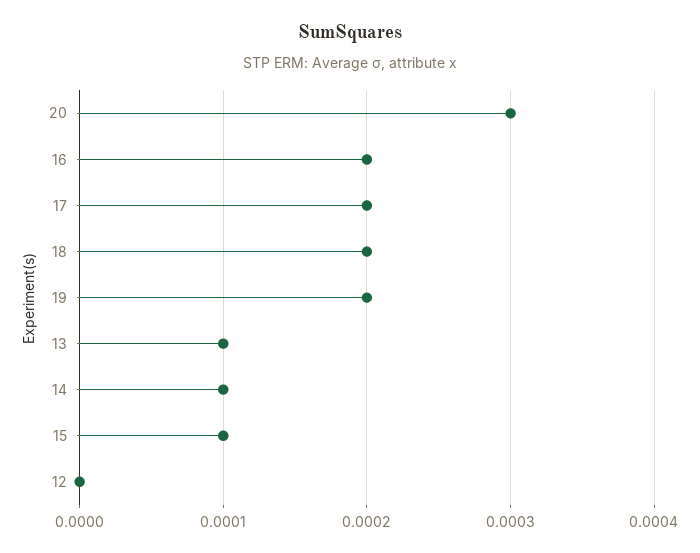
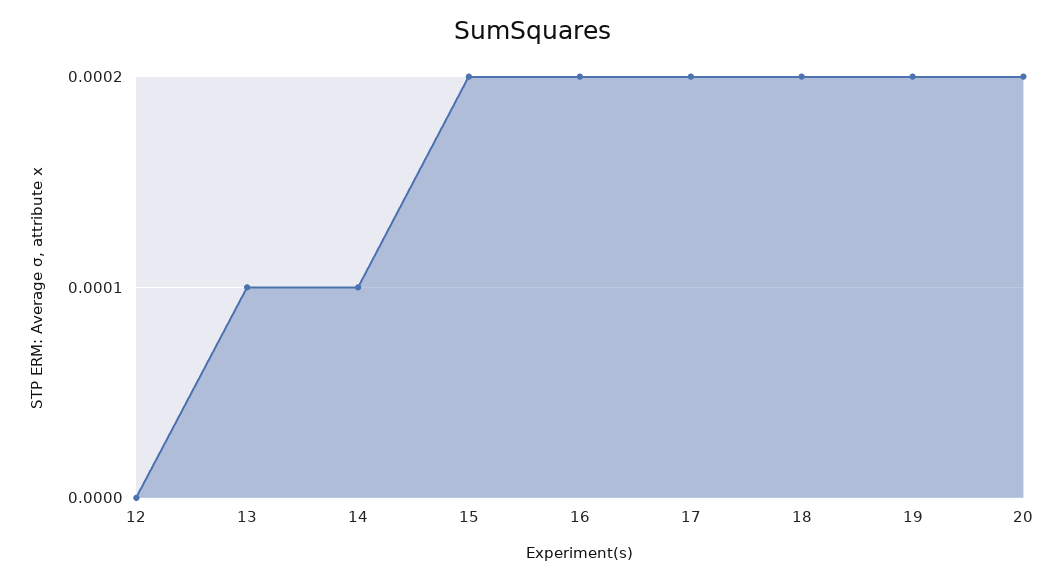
  {
-   "20": 0.0003,
+   "20": 0.0002,
    "16": 0.0002,
    "17": 0.0002,
    "18": 0.0002,
    "19": 0.0002,
    "13": 0.0001,
    "14": 0.0001,
-   "15": 0.0001,
+   "15": 0.0002,
    "12": 0
  }

